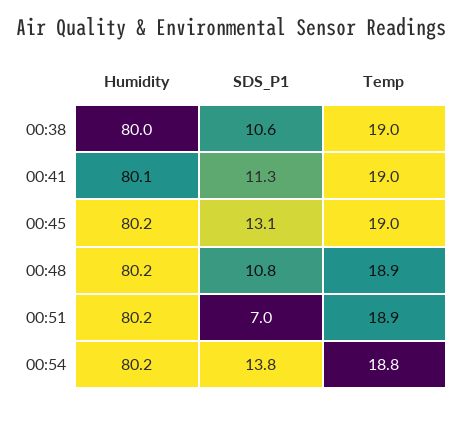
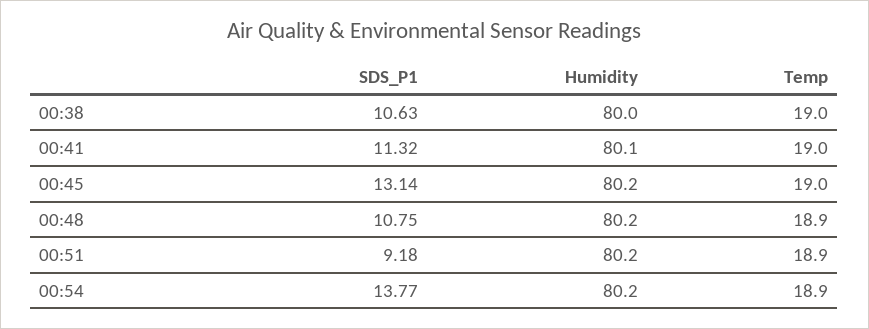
  {
    "Humidity": {
      "00:38": 80,
      "00:41": 80.1,
      "00:45": 80.2,
      "00:48": 80.2,
      "00:51": 80.2,
      "00:54": 80.2
    },
    "SDS_P1": {
      "00:38": 10.63,
      "00:41": 11.32,
      "00:45": 13.14,
      "00:48": 10.75,
-     "00:51": 7,
+     "00:51": 9.18,
      "00:54": 13.77
    },
    "Temp": {
      "00:38": 19,
      "00:41": 19,
      "00:45": 19,
      "00:48": 18.9,
      "00:51": 18.9,
-     "00:54": 18.8
+     "00:54": 18.9
    }
  }

